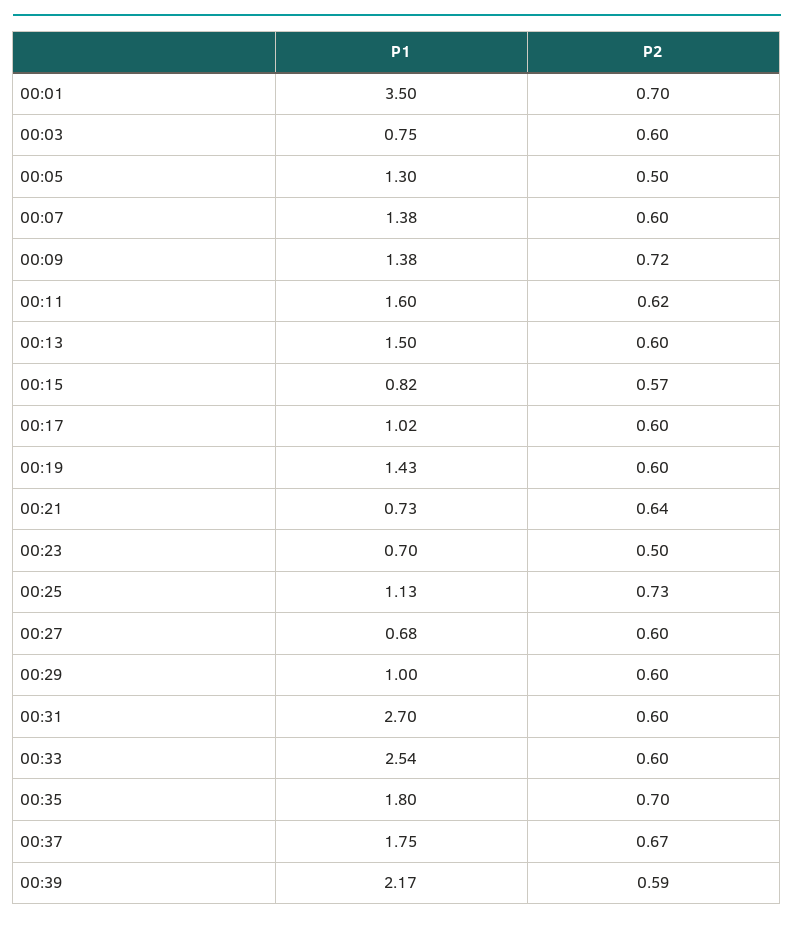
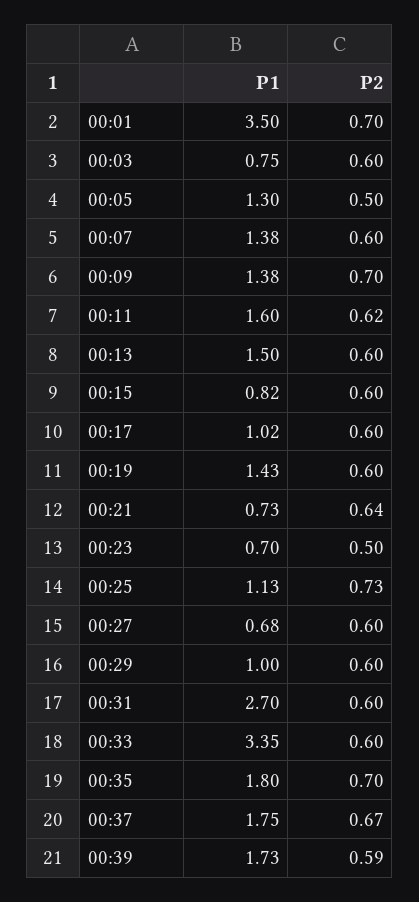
  {
    "P1": {
      "00:01": 3.5,
      "00:03": 0.75,
      "00:05": 1.3,
      "00:07": 1.38,
      "00:09": 1.38,
      "00:11": 1.6,
      "00:13": 1.5,
      "00:15": 0.82,
      "00:17": 1.02,
      "00:19": 1.43,
      "00:21": 0.73,
      "00:23": 0.7,
      "00:25": 1.13,
      "00:27": 0.68,
      "00:29": 1,
      "00:31": 2.7,
-     "00:33": 2.54,
+     "00:33": 3.35,
      "00:35": 1.8,
      "00:37": 1.75,
-     "00:39": 2.17
+     "00:39": 1.73
    },
    "P2": {
      "00:01": 0.7,
      "00:03": 0.6,
      "00:05": 0.5,
      "00:07": 0.6,
-     "00:09": 0.72,
+     "00:09": 0.7,
      "00:11": 0.62,
      "00:13": 0.6,
-     "00:15": 0.57,
+     "00:15": 0.6,
      "00:17": 0.6,
      "00:19": 0.6,
      "00:21": 0.64,
      "00:23": 0.5,
      "00:25": 0.73,
      "00:27": 0.6,
      "00:29": 0.6,
      "00:31": 0.6,
      "00:33": 0.6,
      "00:35": 0.7,
      "00:37": 0.67,
      "00:39": 0.59
    }
  }

